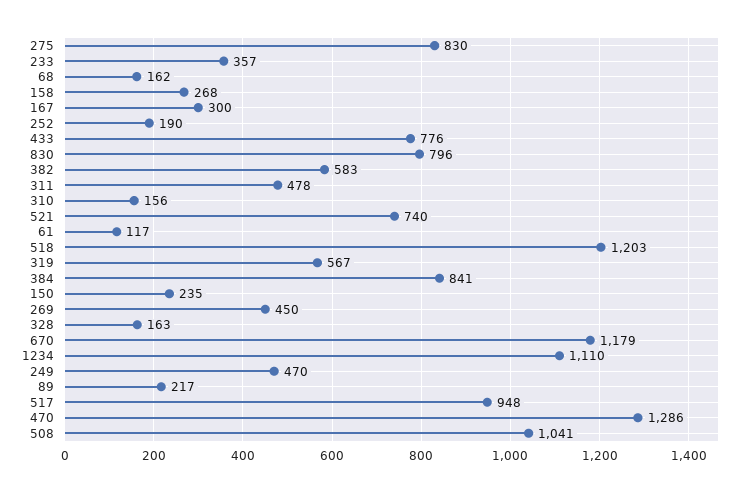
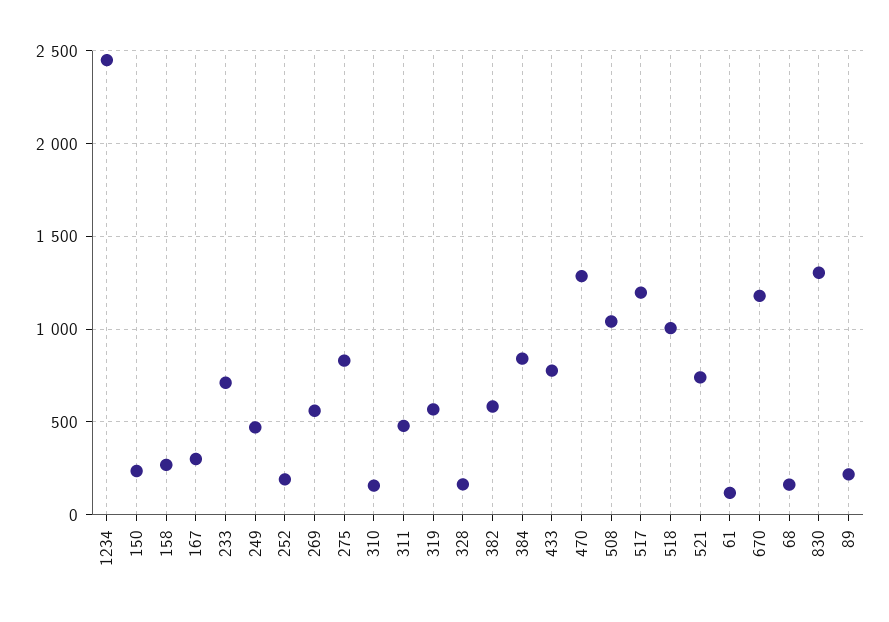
  {
    "275": 830,
-   "233": 357,
+   "233": 700,
    "68": 162,
    "158": 268,
    "167": 300,
    "252": 190,
    "433": 776,
-   "830": 796,
+   "830": 1300,
    "382": 583,
    "311": 478,
    "310": 156,
    "521": 740,
    "61": 117,
-   "518": 1203,
+   "518": 1000,
    "319": 567,
    "384": 841,
    "150": 235,
-   "269": 450,
+   "269": 550,
    "328": 163,
    "670": 1179,
-   "1234": 1110,
+   "1234": 2450,
    "249": 470,
    "89": 217,
-   "517": 948,
+   "517": 1200,
    "470": 1286,
    "508": 1041
  }

